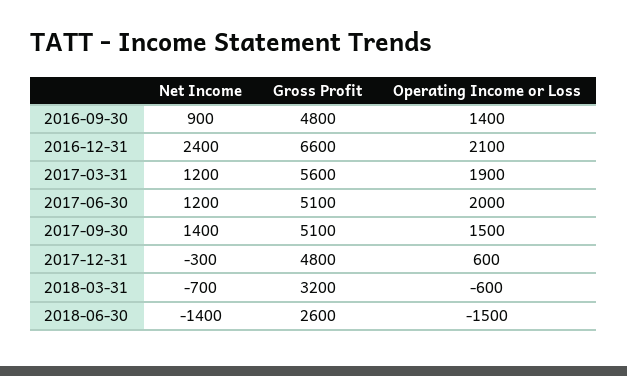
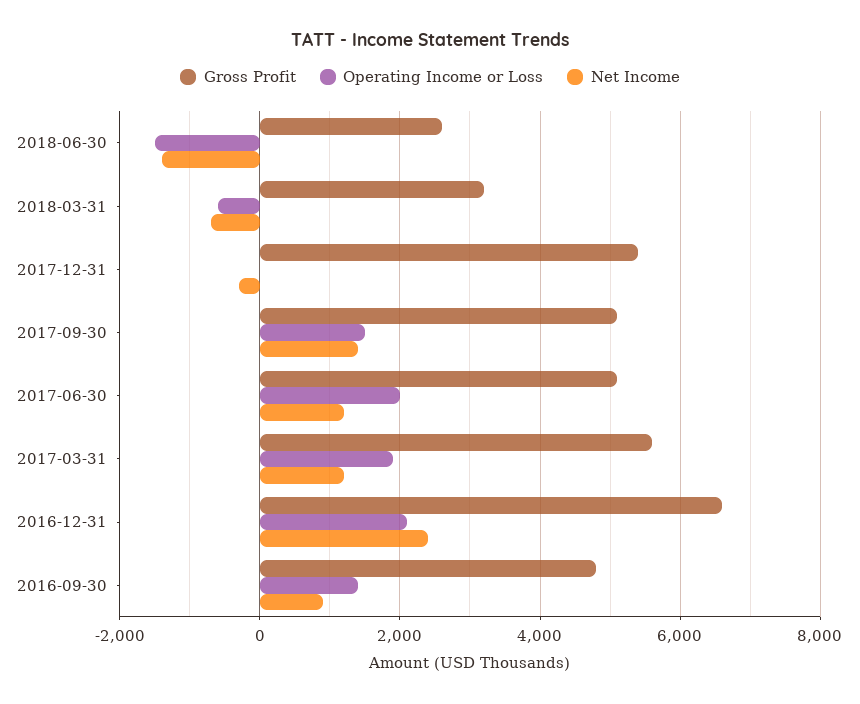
  {
    "Net Income": {
      "2016-09-30": 900,
      "2016-12-31": 2400,
      "2017-03-31": 1200,
      "2017-06-30": 1200,
      "2017-09-30": 1400,
      "2017-12-31": -300,
      "2018-03-31": -700,
      "2018-06-30": -1400
    },
    "Gross Profit": {
      "2016-09-30": 4800,
      "2016-12-31": 6600,
      "2017-03-31": 5600,
      "2017-06-30": 5100,
      "2017-09-30": 5100,
-     "2017-12-31": 4800,
+     "2017-12-31": 5400,
      "2018-03-31": 3200,
      "2018-06-30": 2600
    },
    "Operating Income or Loss": {
      "2016-09-30": 1400,
      "2016-12-31": 2100,
      "2017-03-31": 1900,
      "2017-06-30": 2000,
      "2017-09-30": 1500,
-     "2017-12-31": 600,
+     "2017-12-31": 0,
      "2018-03-31": -600,
      "2018-06-30": -1500
    }
  }

